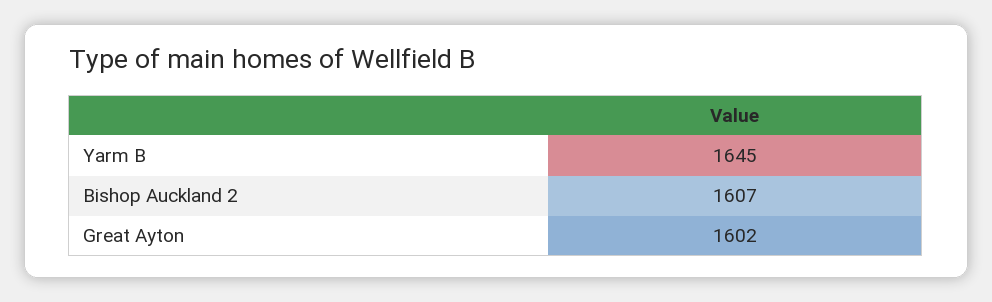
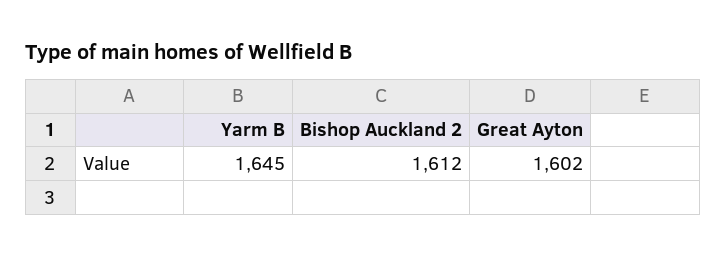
  {
    "Yarm B": 1645,
-   "Bishop Auckland 2": 1607,
+   "Bishop Auckland 2": 1612,
    "Great Ayton": 1602
  }

